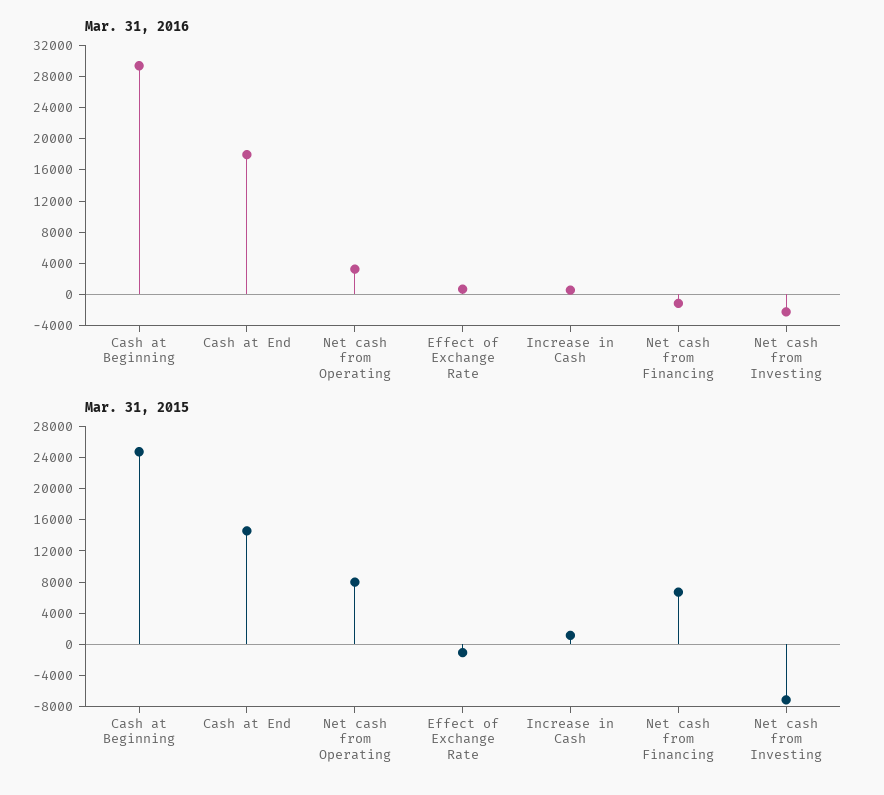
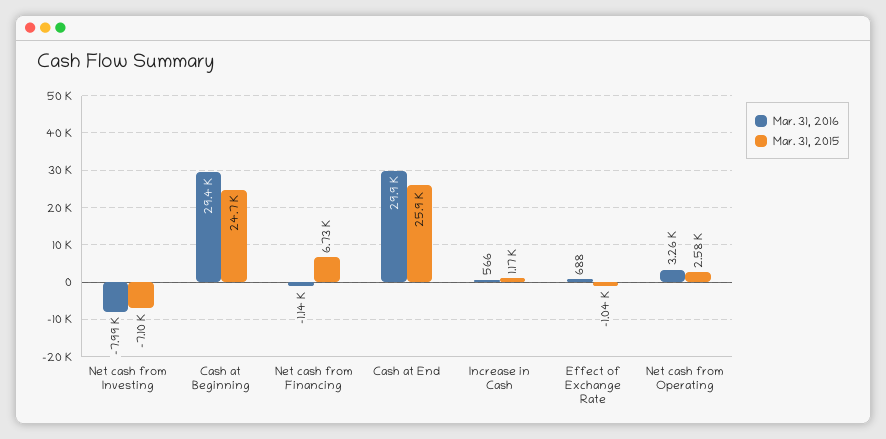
  {
    "Mar. 31, 2016": {
      "Cash at Beginning": 29400,
-     "Cash at End": 18000,
+     "Cash at End": 29900,
      "Net cash from Operating": 3260,
      "Effect of Exchange Rate": 688,
      "Increase in Cash": 566,
      "Net cash from Financing": -1140,
-     "Net cash from Investing": -2000
+     "Net cash from Investing": -7990
    },
    "Mar. 31, 2015": {
      "Cash at Beginning": 24700,
-     "Cash at End": 14000,
+     "Cash at End": 25900,
-     "Net cash from Operating": 8000,
+     "Net cash from Operating": 2580,
      "Effect of Exchange Rate": -1040,
      "Increase in Cash": 1170,
      "Net cash from Financing": 6730,
      "Net cash from Investing": -7100
    }
  }

